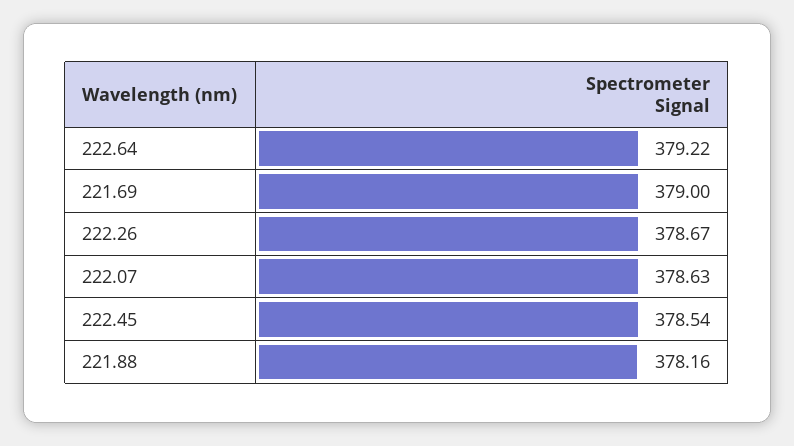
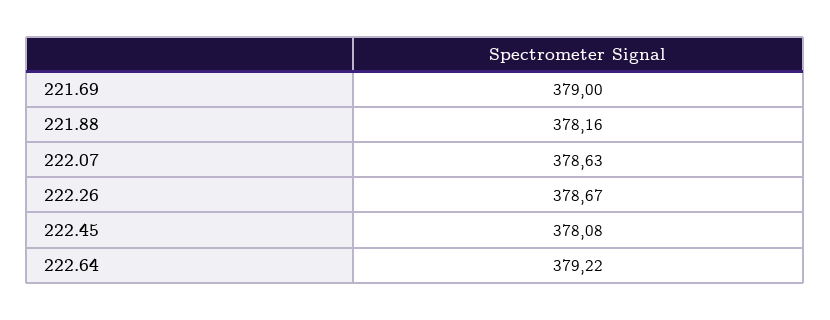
  {
    "222.64": 379.22,
    "221.69": 379,
    "222.26": 378.67,
    "222.07": 378.63,
-   "222.45": 378.54,
+   "222.45": 378.08,
    "221.88": 378.16
  }

